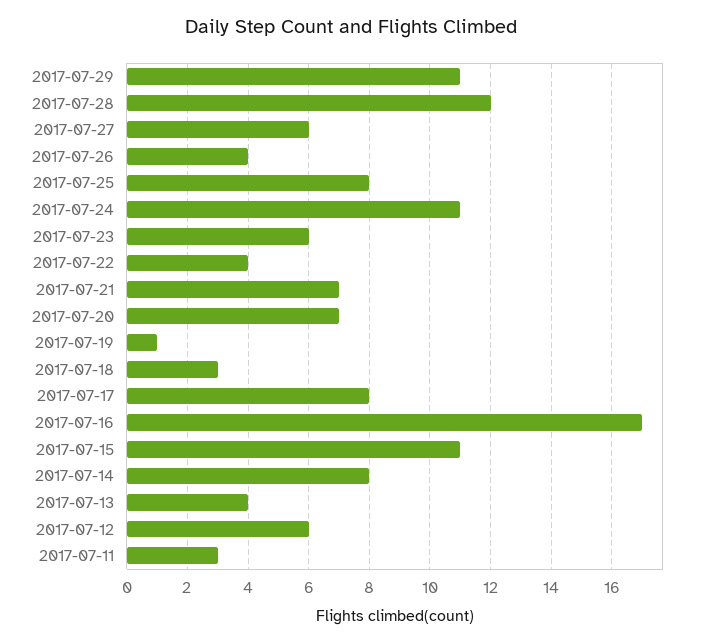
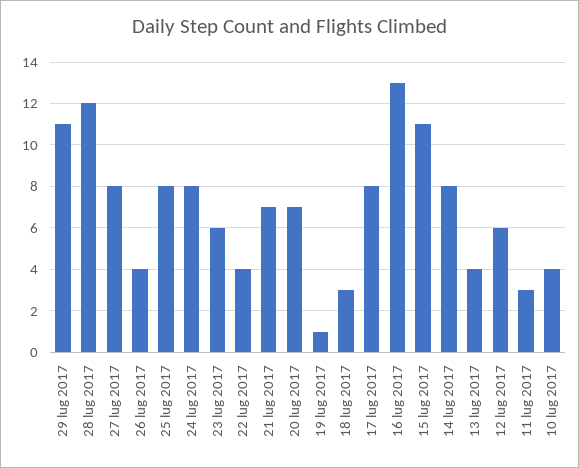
  {
    "2017-07-29": 11,
    "2017-07-28": 12,
-   "2017-07-27": 6,
+   "2017-07-27": 8,
    "2017-07-26": 4,
    "2017-07-25": 8,
-   "2017-07-24": 11,
+   "2017-07-24": 8,
    "2017-07-23": 6,
    "2017-07-22": 4,
    "2017-07-21": 7,
    "2017-07-20": 7,
    "2017-07-19": 1,
    "2017-07-18": 3,
    "2017-07-17": 8,
-   "2017-07-16": 17,
+   "2017-07-16": 13,
    "2017-07-15": 11,
    "2017-07-14": 8,
    "2017-07-13": 4,
    "2017-07-12": 6,
-   "2017-07-11": 3
+   "2017-07-11": 3,
+   "10 lug 2017": 4
  }

